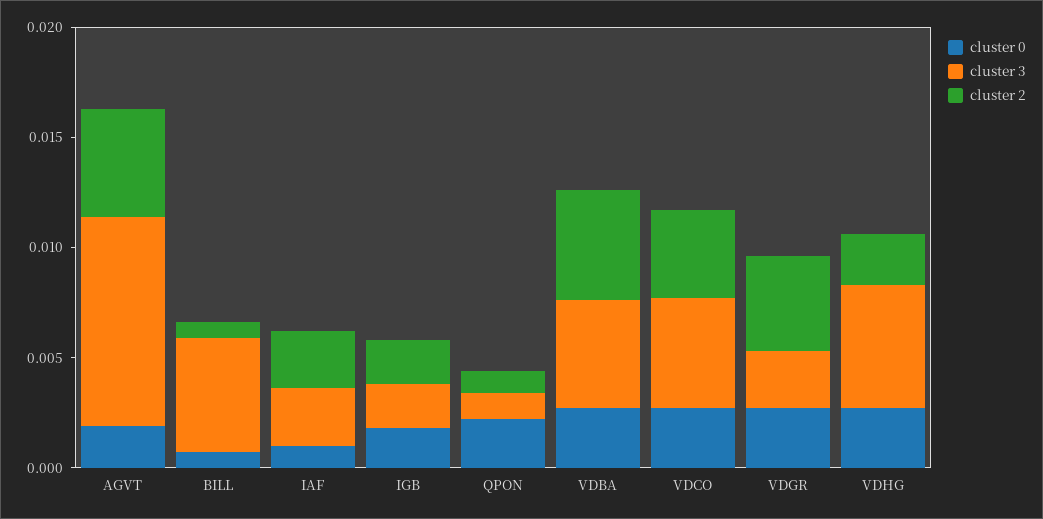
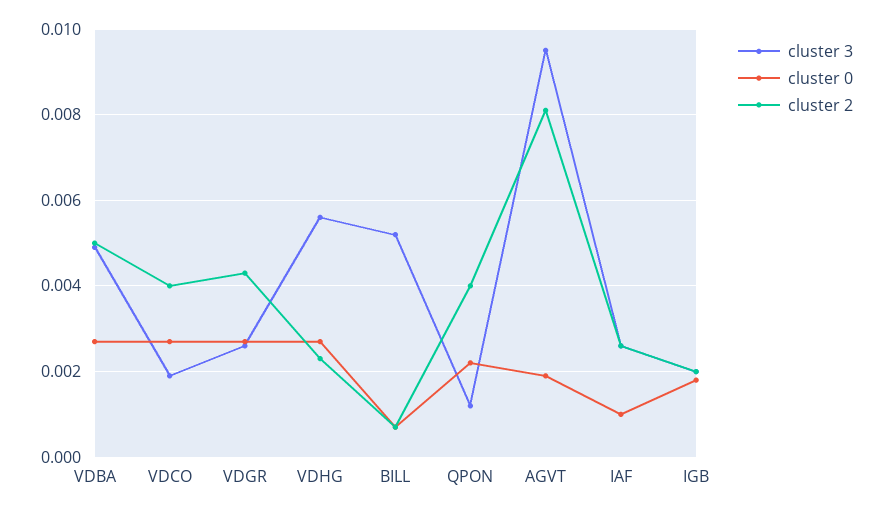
  {
    "cluster 0": {
      "AGVT": 0.002,
      "BILL": 0.0005,
      "IAF": 0.001,
      "IGB": 0.002,
      "QPON": 0.002,
      "VDBA": 0.0025,
      "VDCO": 0.0025,
      "VDGR": 0.0025,
      "VDHG": 0.0025
    },
    "cluster 3": {
      "AGVT": 0.0095,
      "BILL": 0.005,
      "IAF": 0.0025,
      "IGB": 0.002,
      "QPON": 0.001,
      "VDBA": 0.005,
-     "VDCO": 0.005,
+     "VDCO": 0.002,
      "VDGR": 0.0025,
      "VDHG": 0.0055
    },
    "cluster 2": {
-     "AGVT": 0.005,
+     "AGVT": 0.008,
      "BILL": 0.0005,
      "IAF": 0.0025,
      "IGB": 0.002,
-     "QPON": 0.001,
+     "QPON": 0.004,
      "VDBA": 0.005,
      "VDCO": 0.004,
      "VDGR": 0.0045,
      "VDHG": 0.0025
    }
  }

